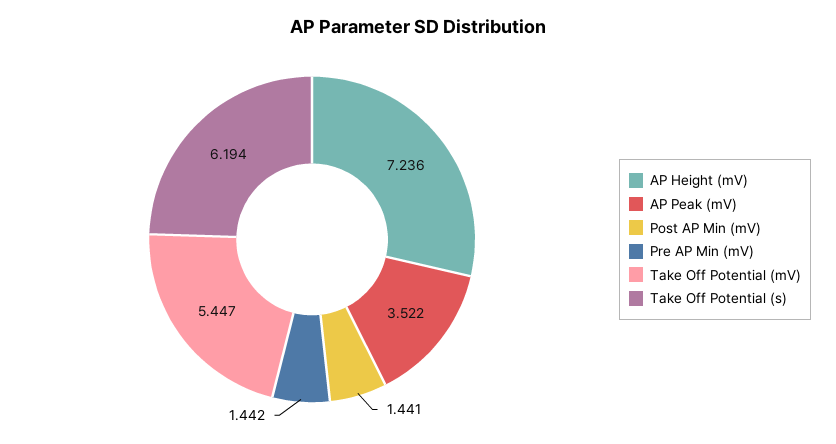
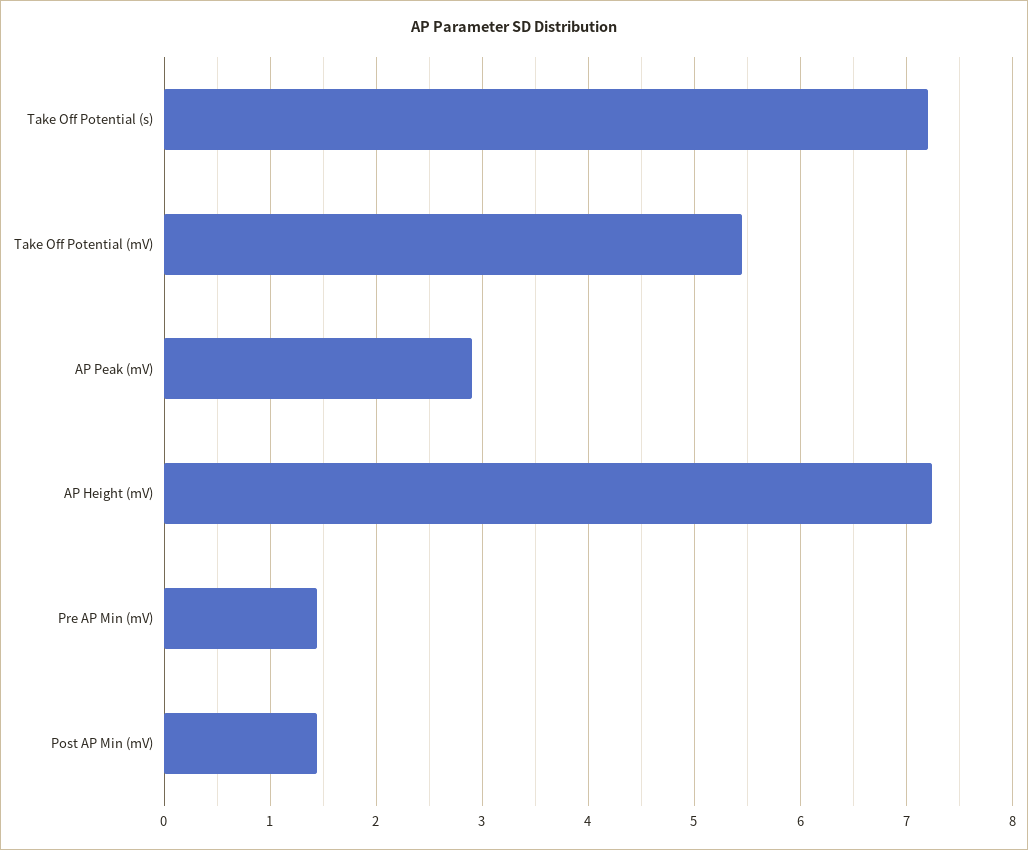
  {
    "AP Height (mV)": 7.236,
-   "AP Peak (mV)": 3.522,
+   "AP Peak (mV)": 2.9,
    "Post AP Min (mV)": 1.441,
    "Pre AP Min (mV)": 1.442,
    "Take Off Potential (mV)": 5.447,
-   "Take Off Potential (s)": 6.194
+   "Take Off Potential (s)": 7.2
  }

